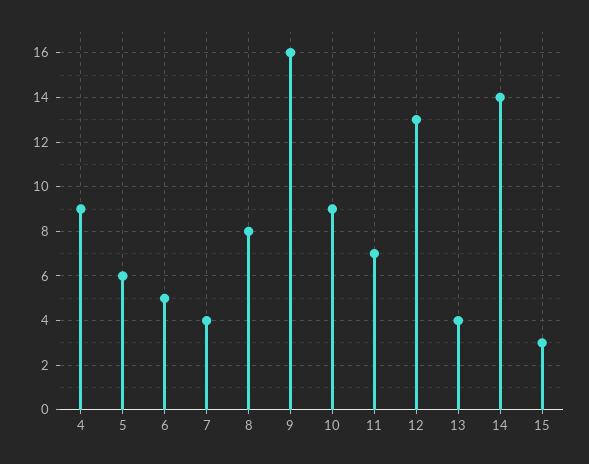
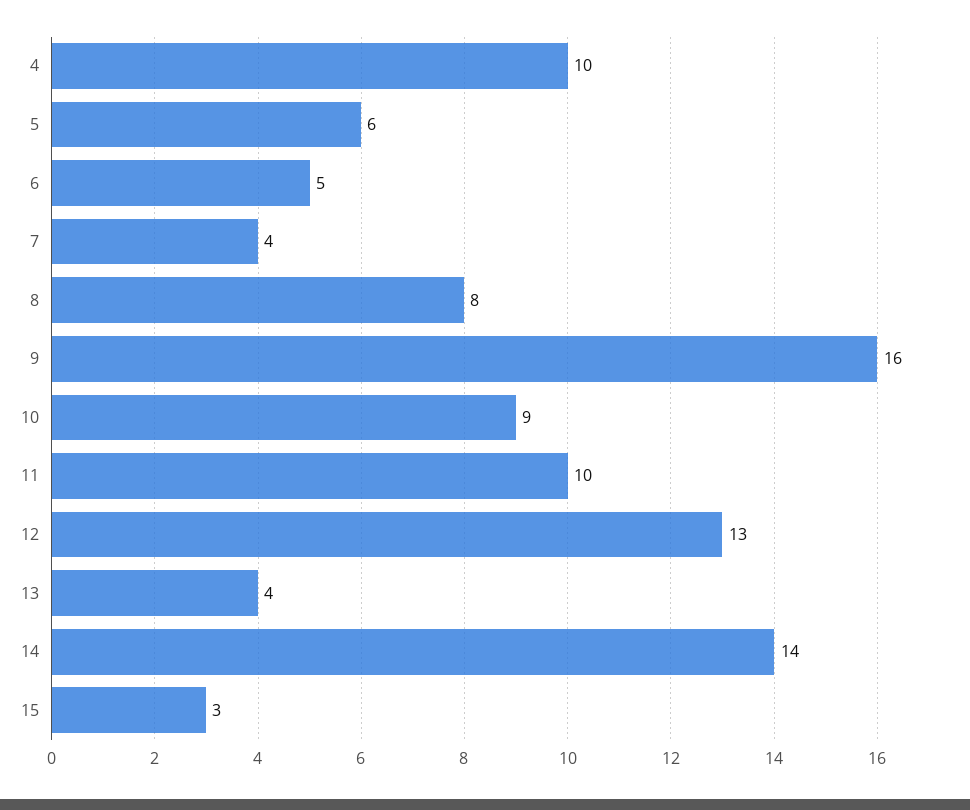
  {
-   "4": 9,
+   "4": 10,
    "5": 6,
    "6": 5,
    "7": 4,
    "8": 8,
    "9": 16,
    "10": 9,
-   "11": 7,
+   "11": 10,
    "12": 13,
    "13": 4,
    "14": 14,
    "15": 3
  }

